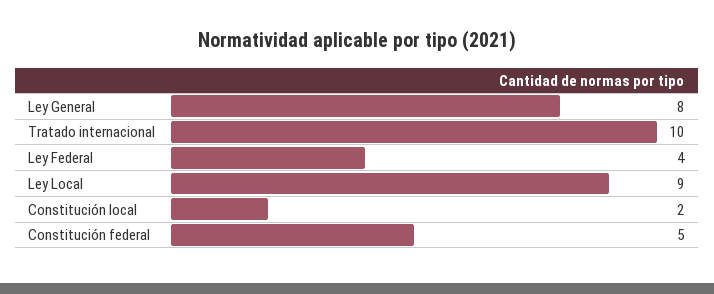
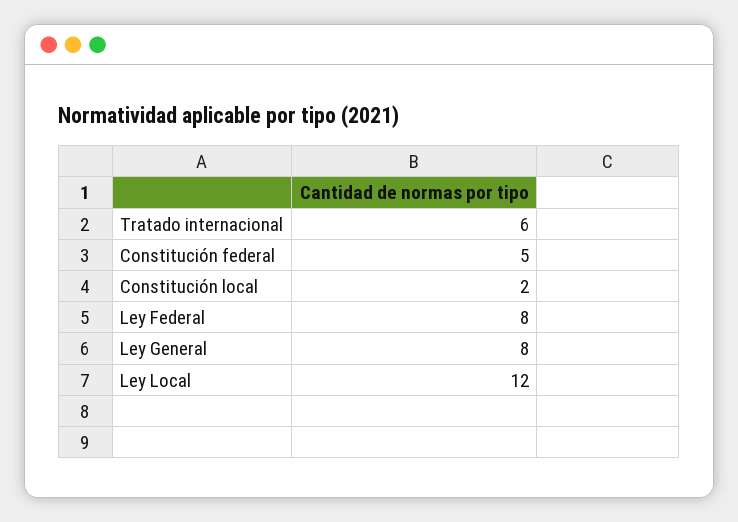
  {
    "Ley General": 8,
-   "Tratado internacional": 10,
+   "Tratado internacional": 6,
-   "Ley Federal": 4,
+   "Ley Federal": 8,
-   "Ley Local": 9,
+   "Ley Local": 12,
    "Constitución local": 2,
    "Constitución federal": 5
  }

